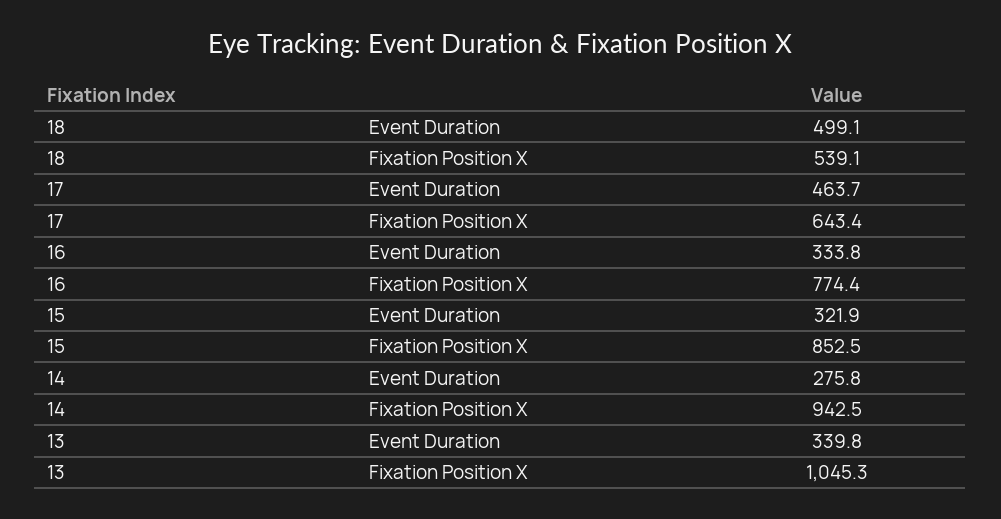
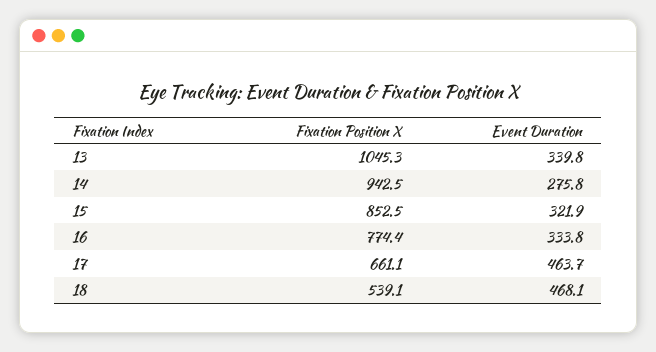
  {
    "18": {
-     "Event Duration": 499.1,
+     "Event Duration": 468.1,
      "Fixation Position X": 539.1
    },
    "17": {
      "Event Duration": 463.7,
-     "Fixation Position X": 643.4
+     "Fixation Position X": 661.1
    },
    "16": {
      "Event Duration": 333.8,
      "Fixation Position X": 774.4
    },
    "15": {
      "Event Duration": 321.9,
      "Fixation Position X": 852.5
    },
    "14": {
      "Event Duration": 275.8,
      "Fixation Position X": 942.5
    },
    "13": {
      "Event Duration": 339.8,
      "Fixation Position X": 1045.3
    }
  }

